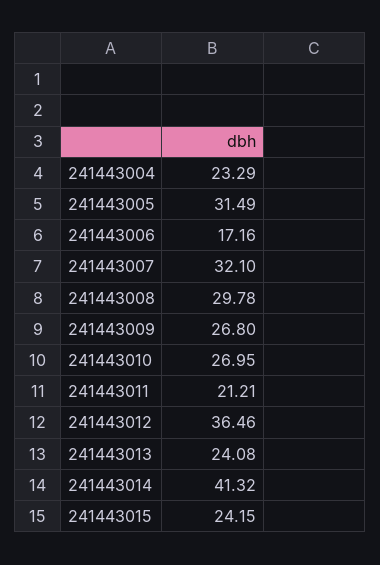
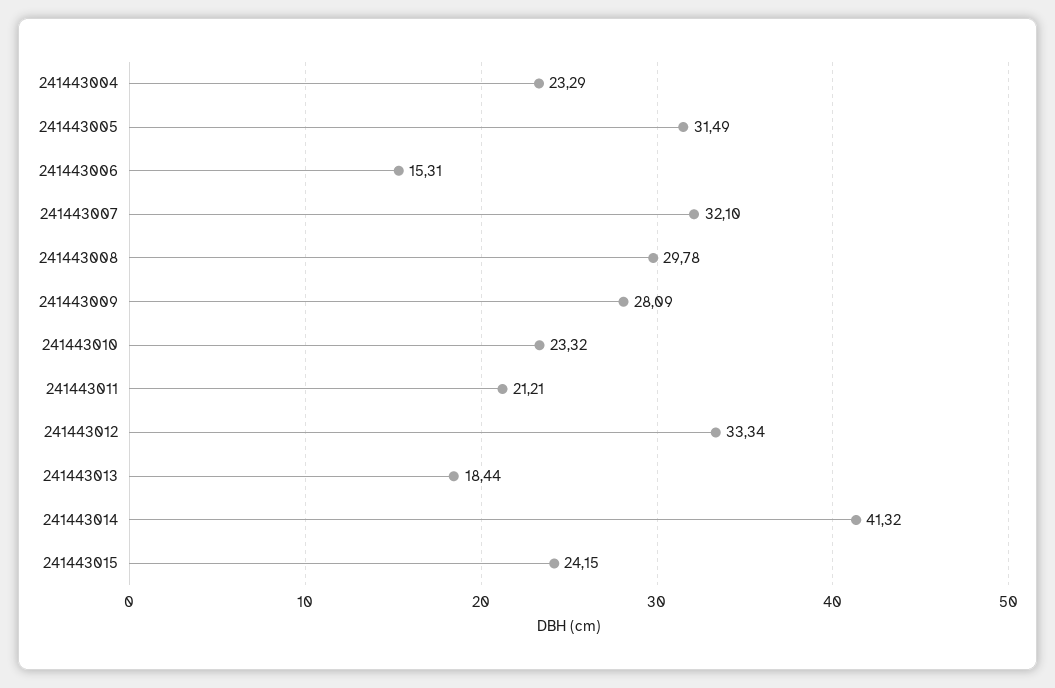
  {
    "241443004": 23.29,
    "241443005": 31.49,
-   "241443006": 17.16,
+   "241443006": 15.31,
    "241443007": 32.1,
    "241443008": 29.78,
-   "241443009": 26.8,
+   "241443009": 28.09,
-   "241443010": 26.95,
+   "241443010": 23.32,
    "241443011": 21.21,
-   "241443012": 36.46,
+   "241443012": 33.34,
-   "241443013": 24.08,
+   "241443013": 18.44,
    "241443014": 41.32,
    "241443015": 24.15
  }

